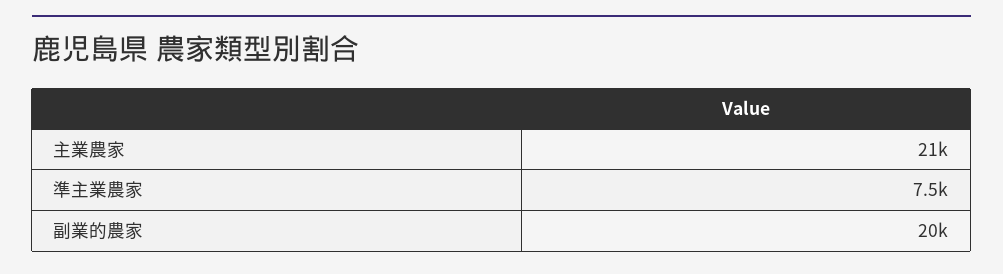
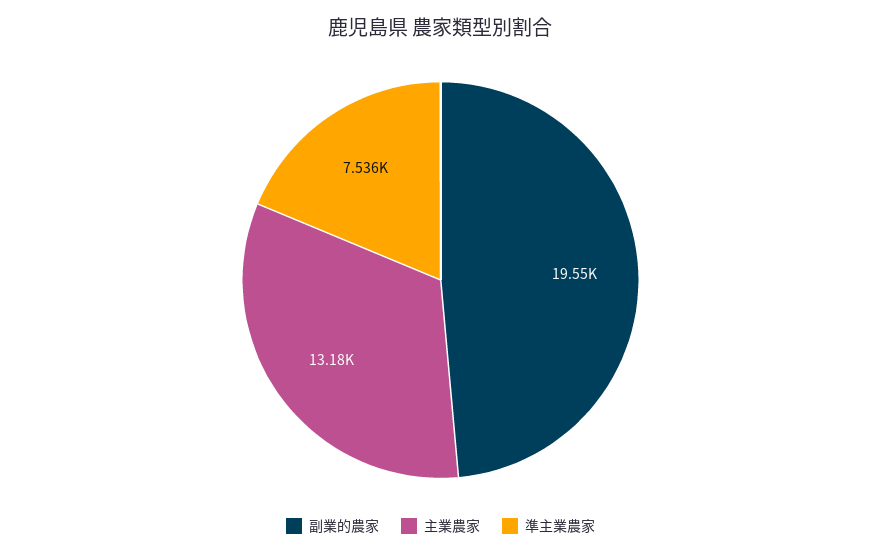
  {
-   "主業農家": 21000,
+   "主業農家": 13180,
    "準主業農家": 7536,
    "副業的農家": 19550
  }

